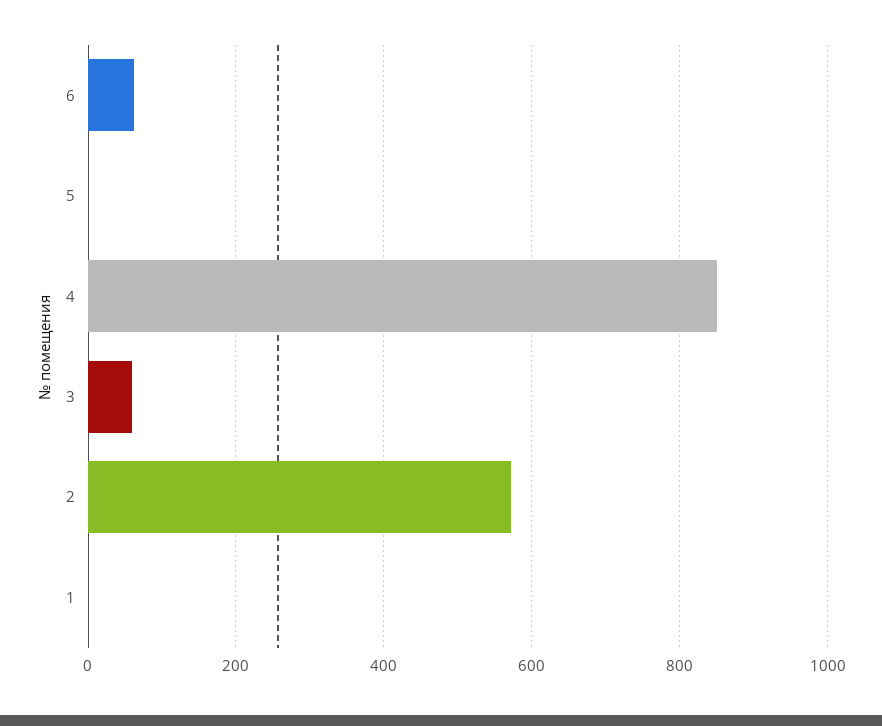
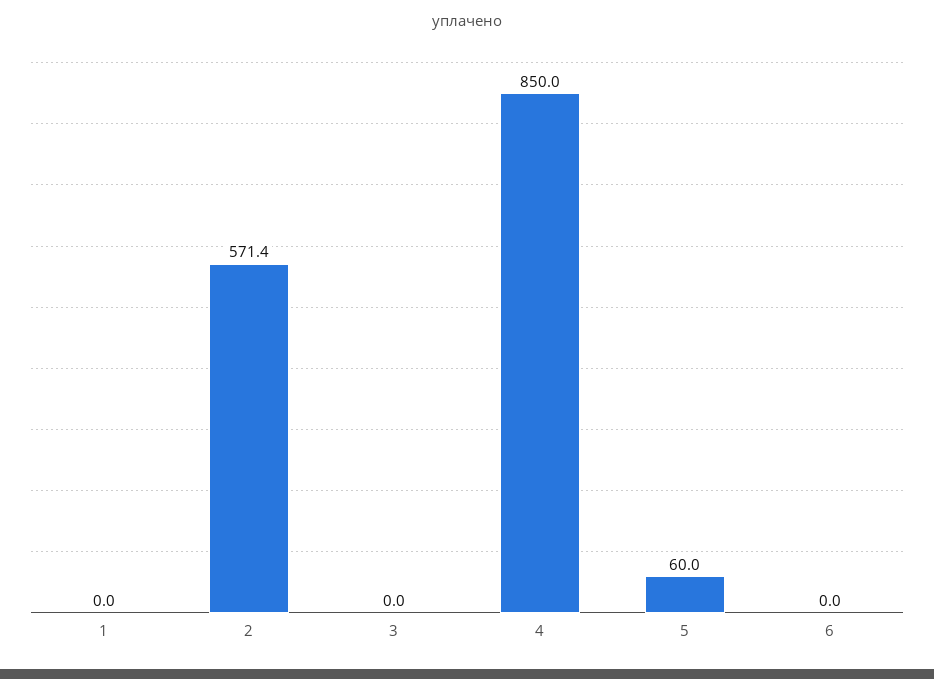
  {
-   "6": 60,
+   "6": 0,
-   "5": 0,
+   "5": 60,
    "4": 850,
-   "3": 60,
+   "3": 0,
    "2": 571.4,
    "1": 0
  }

